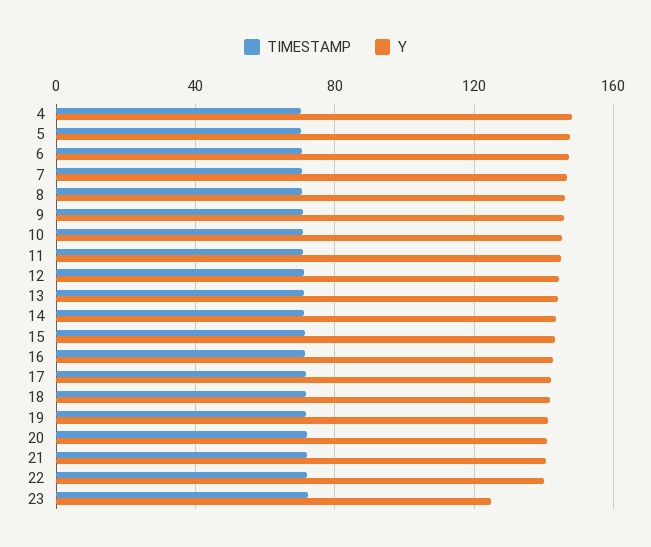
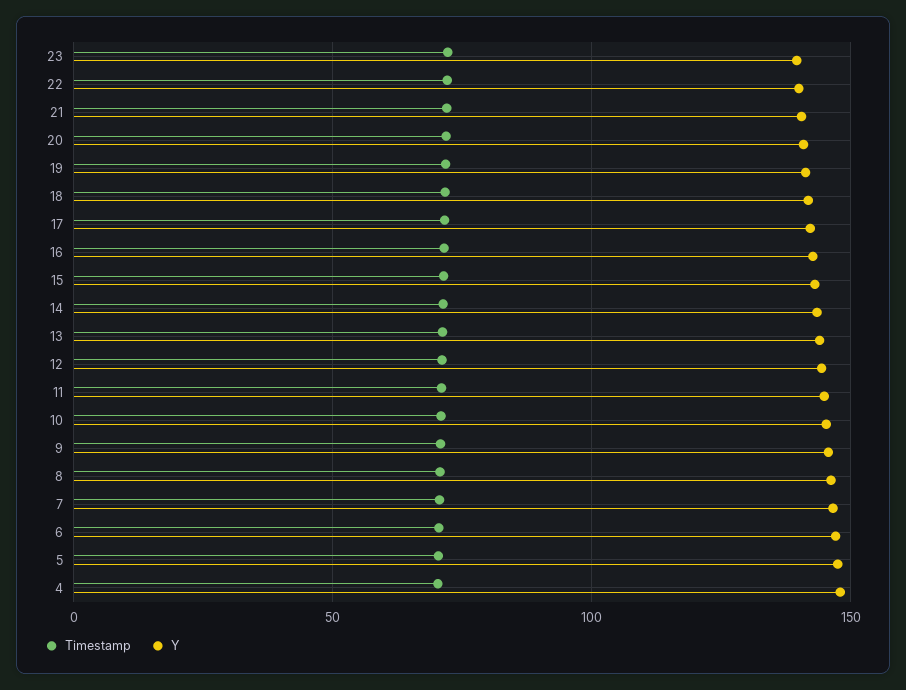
  {
    "TIMESTAMP": {
      "4": 70,
      "5": 70,
      "6": 70,
      "7": 70,
      "8": 70,
      "9": 70,
      "10": 70,
      "11": 70,
      "12": 70,
      "13": 70,
      "14": 70,
      "15": 70,
      "16": 70,
      "17": 70,
      "18": 70,
      "19": 70,
      "20": 70,
      "21": 70,
      "22": 70,
      "23": 70
    },
    "Y": {
      "4": 150,
      "5": 150,
      "6": 145,
      "7": 145,
      "8": 145,
      "9": 145,
      "10": 145,
      "11": 145,
      "12": 145,
      "13": 145,
      "14": 145,
      "15": 145,
      "16": 145,
      "17": 140,
      "18": 140,
      "19": 140,
      "20": 140,
      "21": 140,
      "22": 140,
-     "23": 125
+     "23": 140
    }
  }

